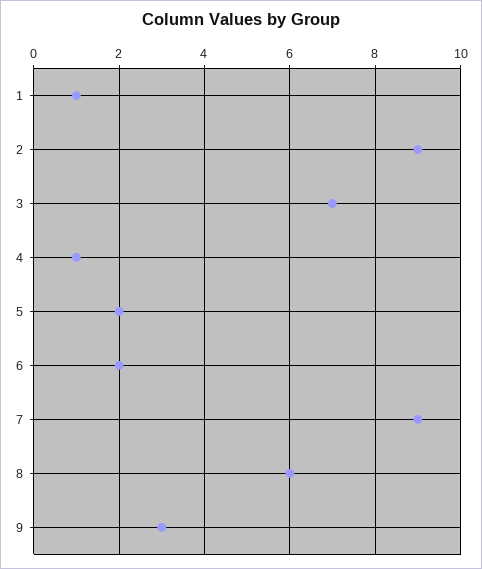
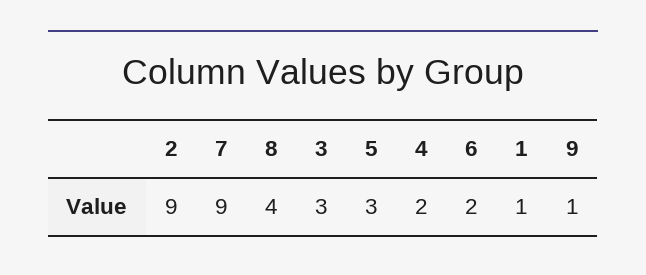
  {
    "1": 1,
    "2": 9,
-   "3": 7,
+   "3": 3,
-   "4": 1,
+   "4": 2,
-   "5": 2,
+   "5": 3,
    "6": 2,
    "7": 9,
-   "8": 6,
+   "8": 4,
-   "9": 3
+   "9": 1
  }

